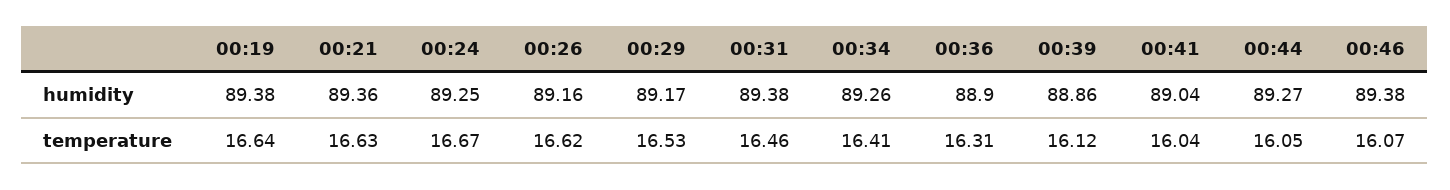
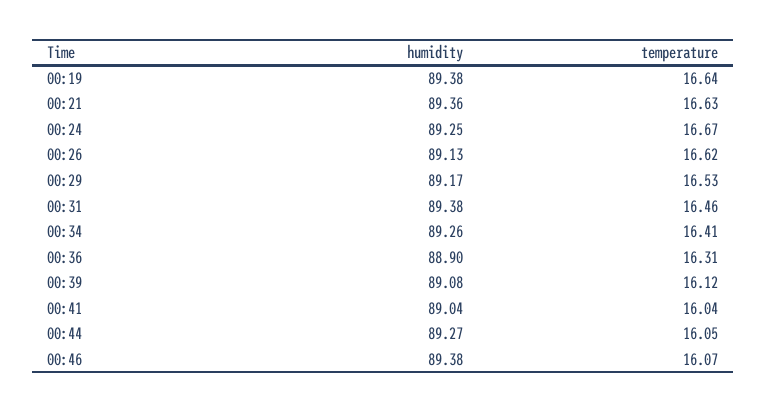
  {
    "00:19": {
      "humidity": 89.38,
      "temperature": 16.64
    },
    "00:21": {
      "humidity": 89.36,
      "temperature": 16.63
    },
    "00:24": {
      "humidity": 89.25,
      "temperature": 16.67
    },
    "00:26": {
-     "humidity": 89.16,
+     "humidity": 89.13,
      "temperature": 16.62
    },
    "00:29": {
      "humidity": 89.17,
      "temperature": 16.53
    },
    "00:31": {
      "humidity": 89.38,
      "temperature": 16.46
    },
    "00:34": {
      "humidity": 89.26,
      "temperature": 16.41
    },
    "00:36": {
      "humidity": 88.9,
      "temperature": 16.31
    },
    "00:39": {
-     "humidity": 88.86,
+     "humidity": 89.08,
      "temperature": 16.12
    },
    "00:41": {
      "humidity": 89.04,
      "temperature": 16.04
    },
    "00:44": {
      "humidity": 89.27,
      "temperature": 16.05
    },
    "00:46": {
      "humidity": 89.38,
      "temperature": 16.07
    }
  }

